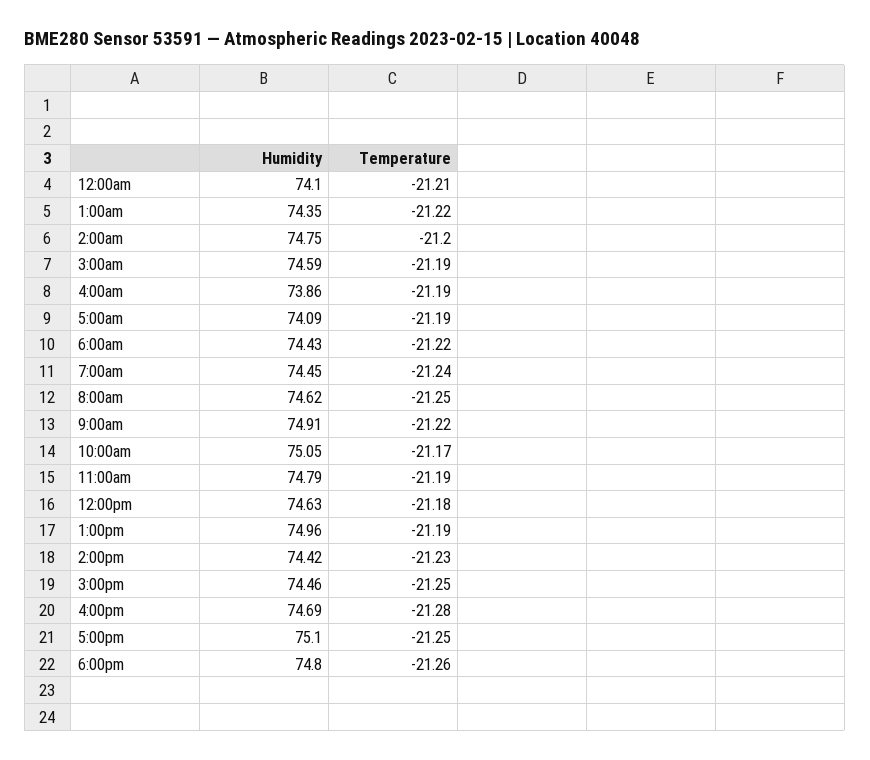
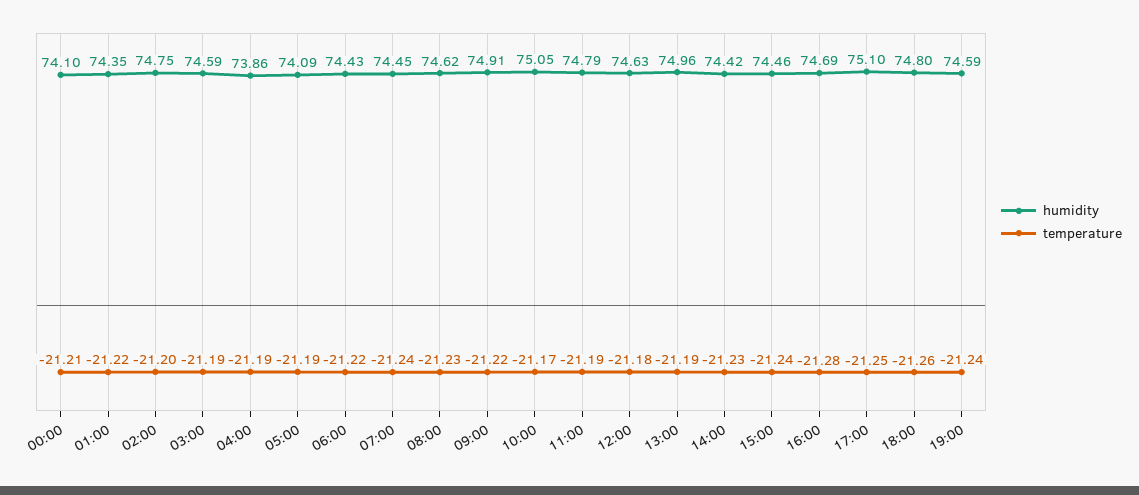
  {
    "Humidity": {
      "12:00am": 74.1,
      "1:00am": 74.35,
      "2:00am": 74.75,
      "3:00am": 74.59,
      "4:00am": 73.86,
      "5:00am": 74.09,
      "6:00am": 74.43,
      "7:00am": 74.45,
      "8:00am": 74.62,
      "9:00am": 74.91,
      "10:00am": 75.05,
      "11:00am": 74.79,
      "12:00pm": 74.63,
      "1:00pm": 74.96,
      "2:00pm": 74.42,
      "3:00pm": 74.46,
      "4:00pm": 74.69,
      "5:00pm": 75.1,
-     "6:00pm": 74.8
+     "6:00pm": 74.8,
+     "19:00": 74.59
    },
    "Temperature": {
      "12:00am": -21.21,
      "1:00am": -21.22,
      "2:00am": -21.2,
      "3:00am": -21.19,
      "4:00am": -21.19,
      "5:00am": -21.19,
      "6:00am": -21.22,
      "7:00am": -21.24,
-     "8:00am": -21.25,
+     "8:00am": -21.23,
      "9:00am": -21.22,
      "10:00am": -21.17,
      "11:00am": -21.19,
      "12:00pm": -21.18,
      "1:00pm": -21.19,
      "2:00pm": -21.23,
-     "3:00pm": -21.25,
+     "3:00pm": -21.24,
      "4:00pm": -21.28,
      "5:00pm": -21.25,
-     "6:00pm": -21.26
+     "6:00pm": -21.26,
+     "19:00": -21.24
    }
  }

